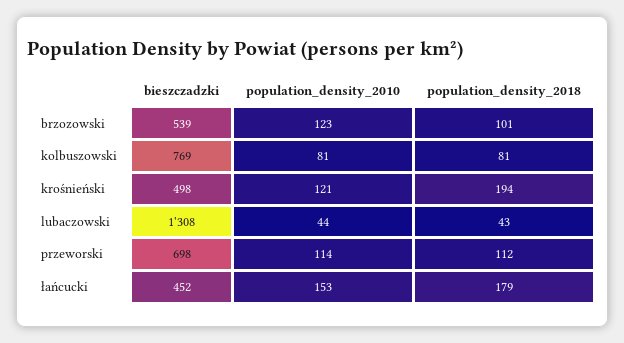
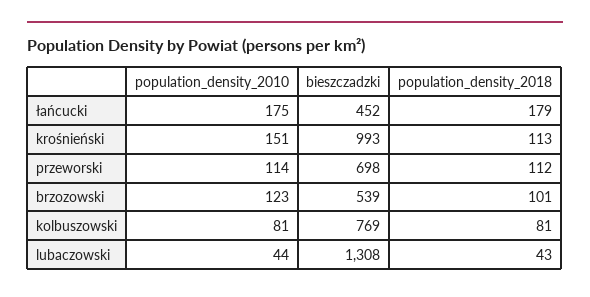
  {
    "bieszczadzki": {
      "brzozowski": 539,
      "kolbuszowski": 769,
-     "krośnieński": 498,
+     "krośnieński": 993,
      "lubaczowski": 1308,
      "przeworski": 698,
      "łańcucki": 452
    },
    "population_density_2010": {
      "brzozowski": 123,
      "kolbuszowski": 81,
-     "krośnieński": 121,
+     "krośnieński": 151,
      "lubaczowski": 44,
      "przeworski": 114,
-     "łańcucki": 153
+     "łańcucki": 175
    },
    "population_density_2018": {
      "brzozowski": 101,
      "kolbuszowski": 81,
-     "krośnieński": 194,
+     "krośnieński": 113,
      "lubaczowski": 43,
      "przeworski": 112,
      "łańcucki": 179
    }
  }

